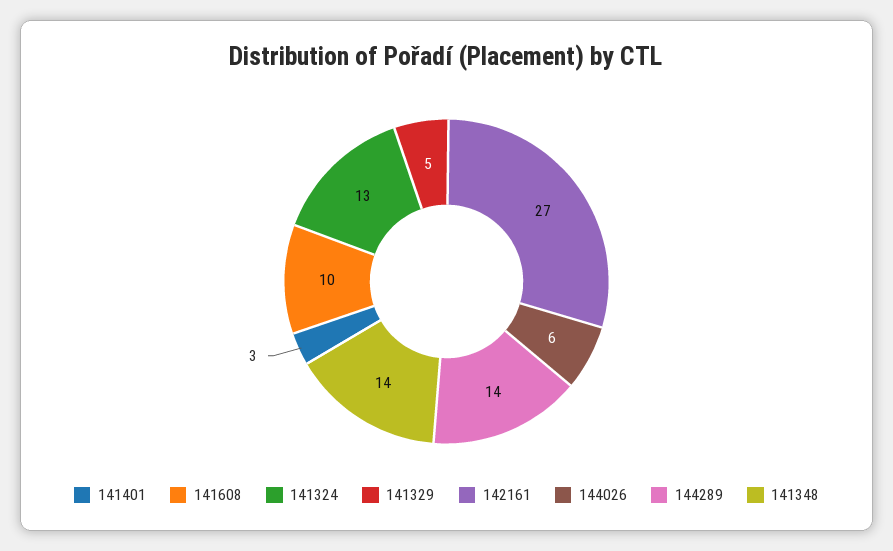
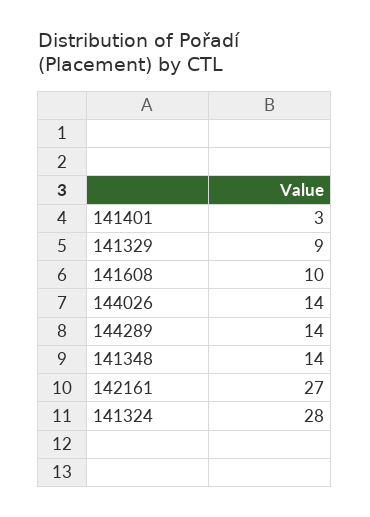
  {
    "141401": 3,
    "141608": 10,
-   "141324": 13,
+   "141324": 28,
-   "141329": 5,
+   "141329": 9,
    "142161": 27,
-   "144026": 6,
+   "144026": 14,
    "144289": 14,
    "141348": 14
  }

